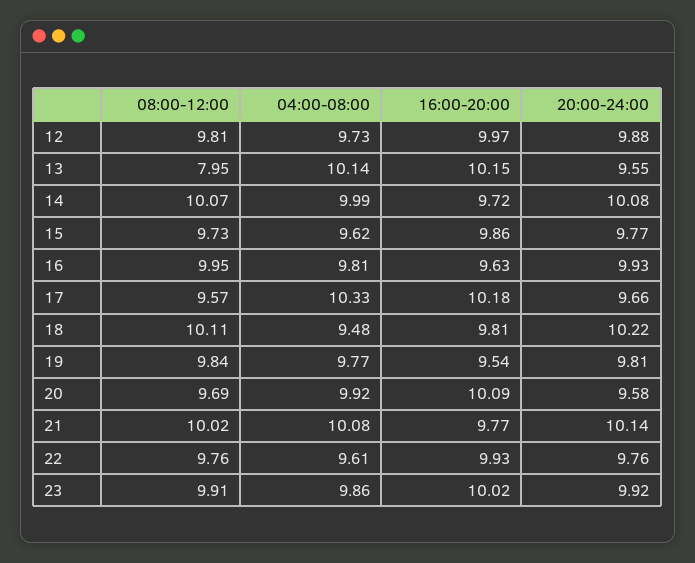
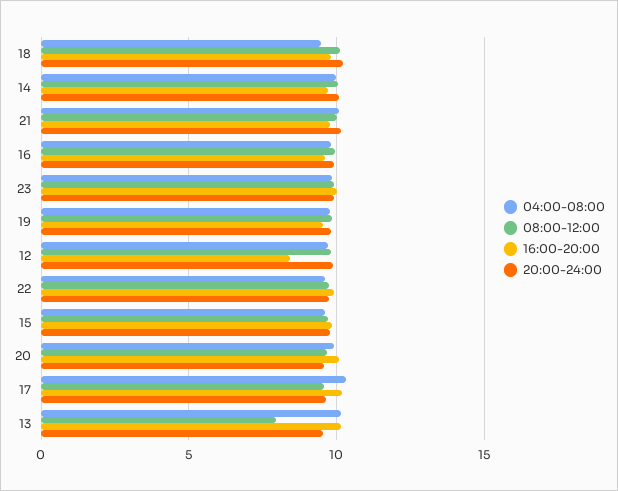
  {
    "08:00-12:00": {
      "12": 9.81,
      "13": 7.95,
      "14": 10.07,
      "15": 9.73,
      "16": 9.95,
      "17": 9.57,
      "18": 10.11,
      "19": 9.84,
      "20": 9.69,
      "21": 10.02,
      "22": 9.76,
      "23": 9.91
    },
    "04:00-08:00": {
      "12": 9.73,
      "13": 10.14,
      "14": 9.99,
      "15": 9.62,
      "16": 9.81,
      "17": 10.33,
      "18": 9.48,
      "19": 9.77,
      "20": 9.92,
      "21": 10.08,
      "22": 9.61,
      "23": 9.86
    },
    "16:00-20:00": {
-     "12": 9.97,
+     "12": 8.5,
      "13": 10.15,
      "14": 9.72,
      "15": 9.86,
      "16": 9.63,
      "17": 10.18,
      "18": 9.81,
      "19": 9.54,
      "20": 10.09,
      "21": 9.77,
      "22": 9.93,
      "23": 10.02
    },
    "20:00-24:00": {
      "12": 9.88,
      "13": 9.55,
      "14": 10.08,
      "15": 9.77,
      "16": 9.93,
      "17": 9.66,
      "18": 10.22,
      "19": 9.81,
      "20": 9.58,
      "21": 10.14,
      "22": 9.76,
      "23": 9.92
    }
  }

